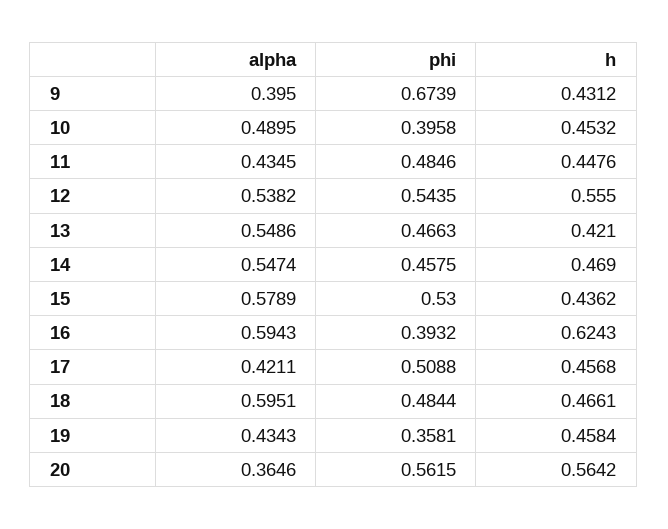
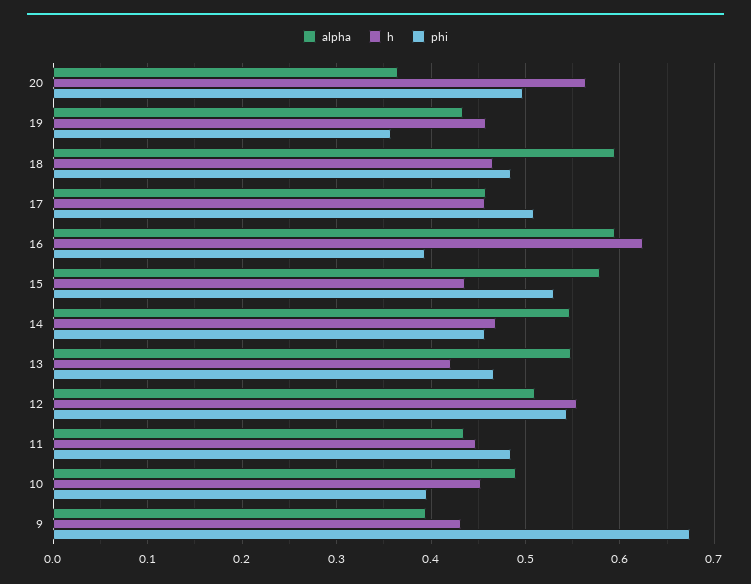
  {
    "alpha": {
      "9": 0.395,
      "10": 0.4895,
      "11": 0.4345,
-     "12": 0.5382,
+     "12": 0.51,
      "13": 0.5486,
      "14": 0.5474,
      "15": 0.5789,
      "16": 0.5943,
-     "17": 0.4211,
+     "17": 0.46,
      "18": 0.5951,
      "19": 0.4343,
      "20": 0.3646
    },
    "phi": {
      "9": 0.6739,
      "10": 0.3958,
      "11": 0.4846,
      "12": 0.5435,
      "13": 0.4663,
      "14": 0.4575,
      "15": 0.53,
      "16": 0.3932,
      "17": 0.5088,
      "18": 0.4844,
      "19": 0.3581,
-     "20": 0.5615
+     "20": 0.5
    },
    "h": {
      "9": 0.4312,
      "10": 0.4532,
      "11": 0.4476,
      "12": 0.555,
      "13": 0.421,
      "14": 0.469,
      "15": 0.4362,
      "16": 0.6243,
      "17": 0.4568,
      "18": 0.4661,
      "19": 0.4584,
      "20": 0.5642
    }
  }

